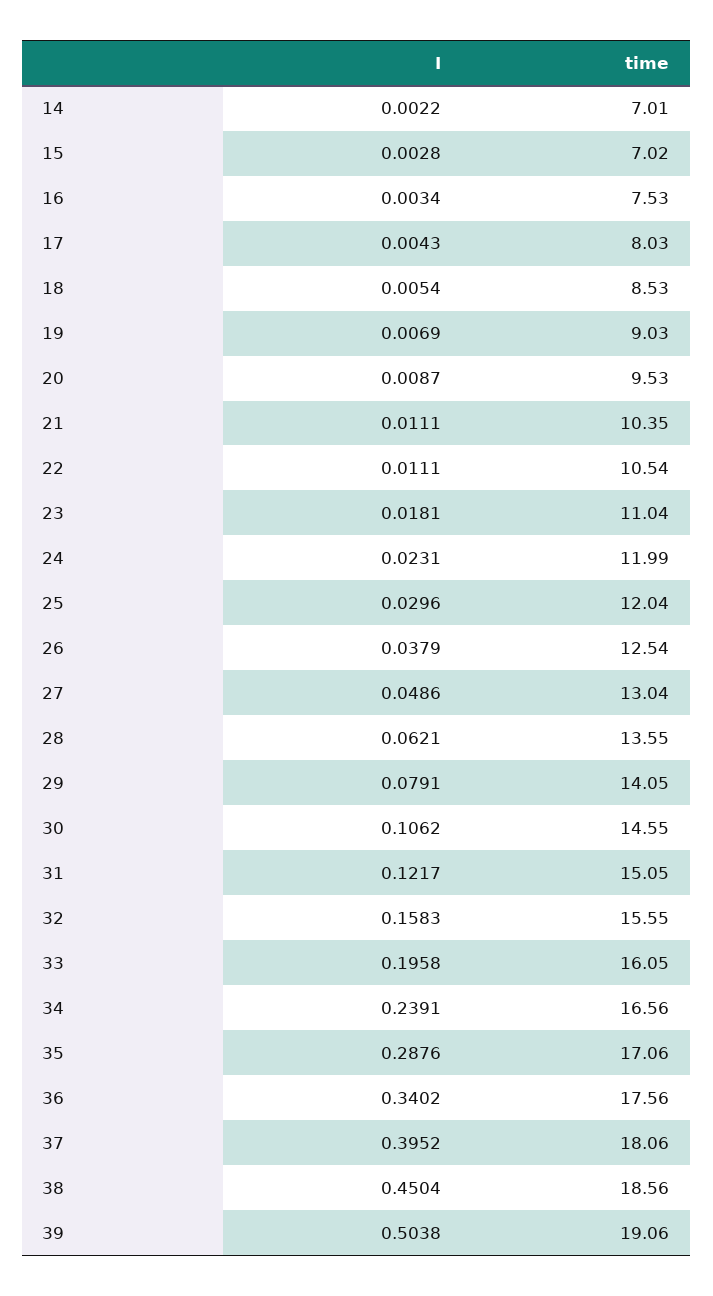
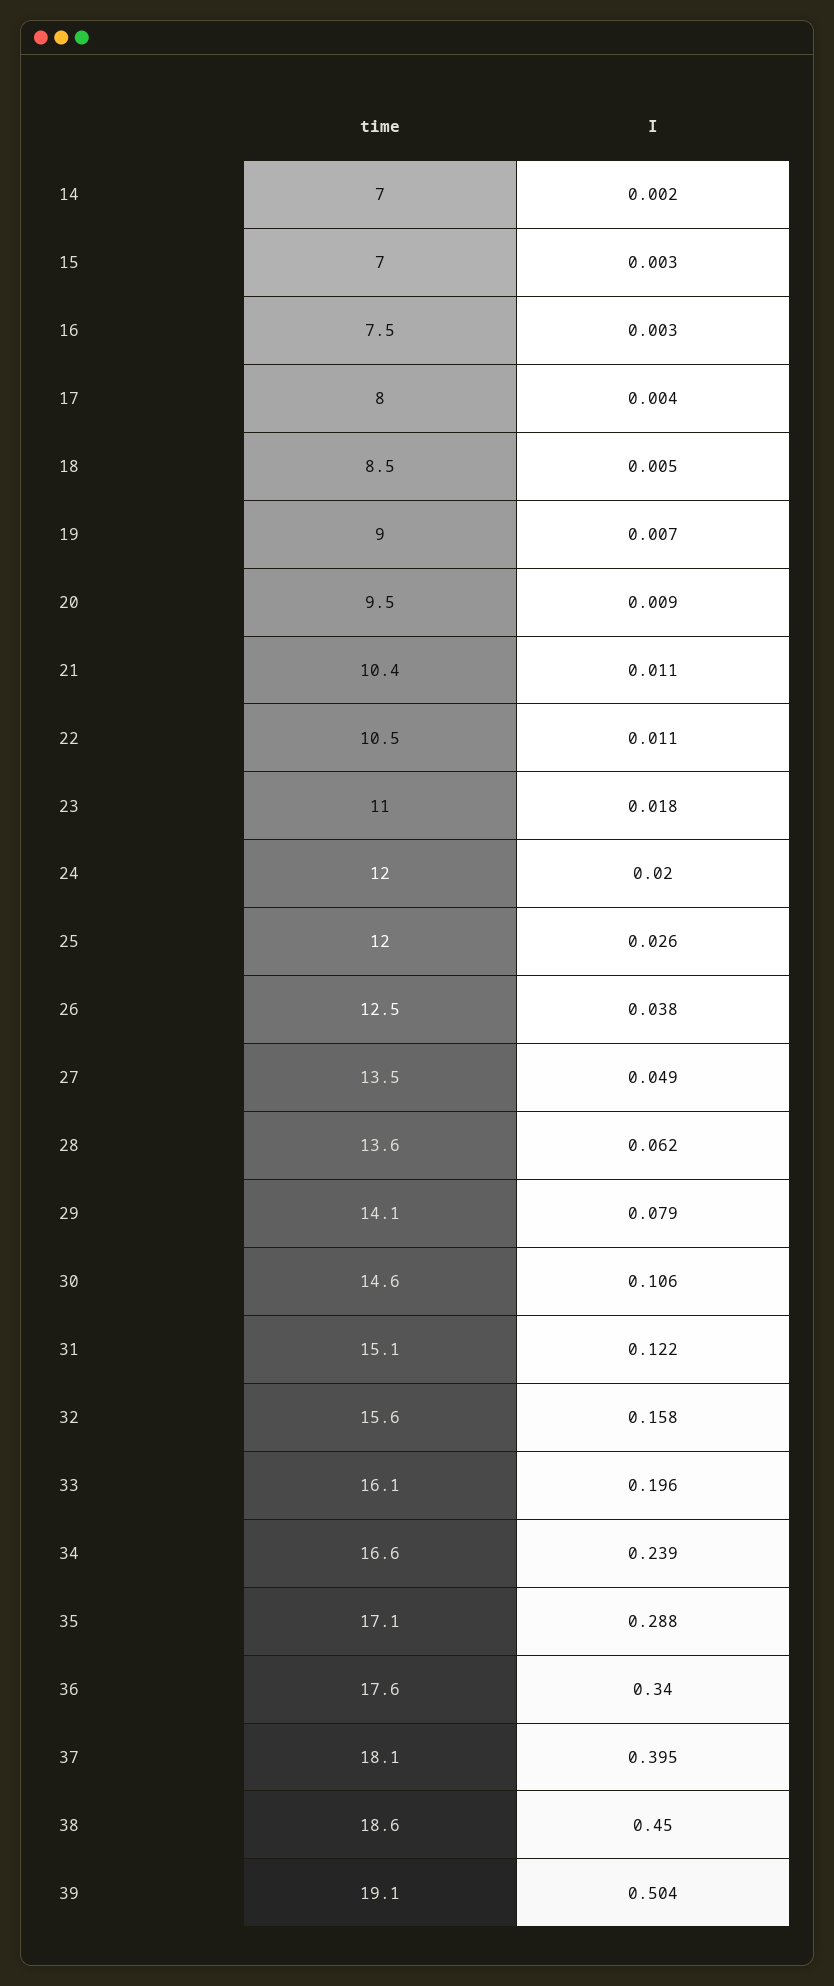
  {
    "I": {
      "14": 0.0022,
      "15": 0.0028,
      "16": 0.0034,
      "17": 0.0043,
      "18": 0.0054,
      "19": 0.0069,
      "20": 0.0087,
      "21": 0.0111,
      "22": 0.0111,
      "23": 0.0181,
-     "24": 0.0231,
+     "24": 0.02,
-     "25": 0.0296,
+     "25": 0.026,
      "26": 0.0379,
      "27": 0.0486,
      "28": 0.0621,
      "29": 0.0791,
      "30": 0.1062,
      "31": 0.1217,
      "32": 0.1583,
      "33": 0.1958,
      "34": 0.2391,
      "35": 0.2876,
      "36": 0.3402,
      "37": 0.3952,
      "38": 0.4504,
      "39": 0.5038
    },
    "time": {
      "14": 7.01,
      "15": 7.02,
      "16": 7.53,
      "17": 8.03,
      "18": 8.53,
      "19": 9.03,
      "20": 9.53,
      "21": 10.35,
      "22": 10.54,
      "23": 11.04,
      "24": 11.99,
      "25": 12.04,
      "26": 12.54,
-     "27": 13.04,
+     "27": 13.5,
      "28": 13.55,
      "29": 14.05,
      "30": 14.55,
      "31": 15.05,
      "32": 15.55,
      "33": 16.05,
      "34": 16.56,
      "35": 17.06,
      "36": 17.56,
      "37": 18.06,
      "38": 18.56,
      "39": 19.06
    }
  }

